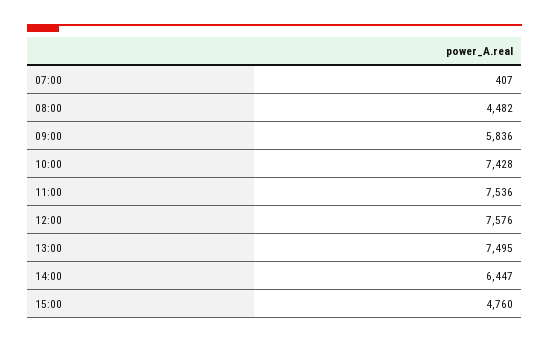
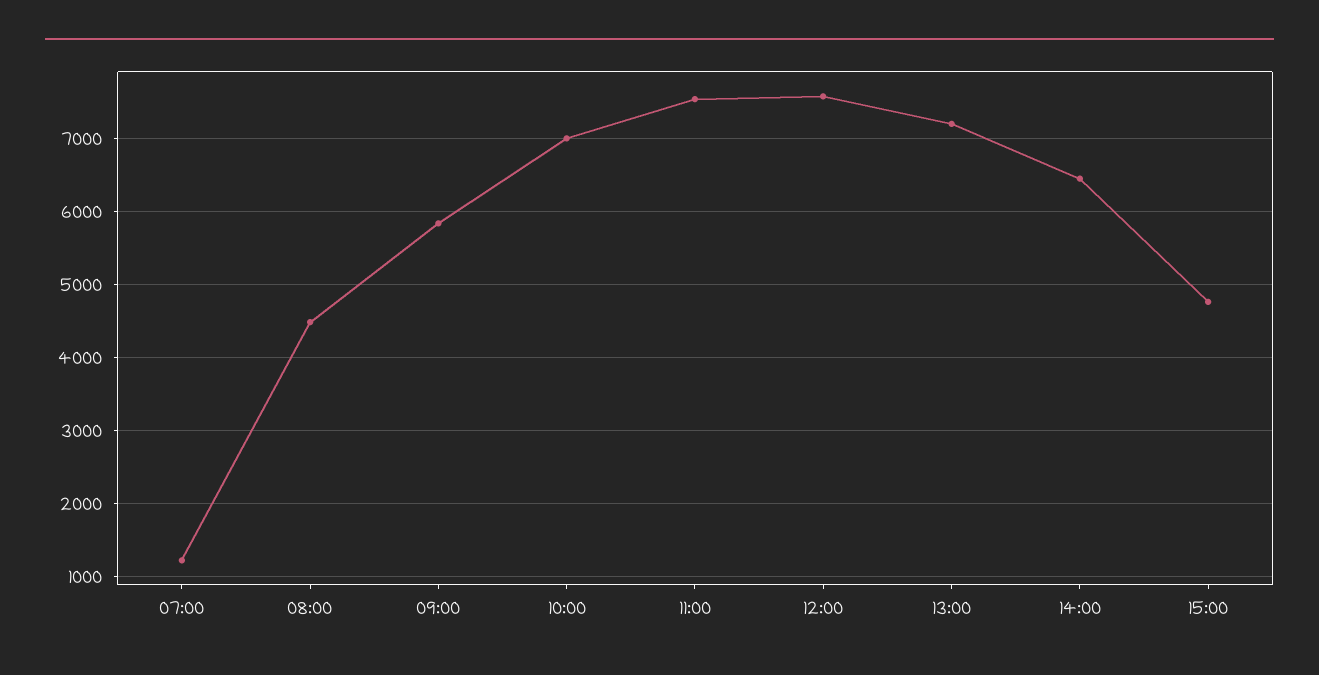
  {
-   "07:00": 407,
+   "07:00": 1200,
    "08:00": 4482,
    "09:00": 5836,
-   "10:00": 7428,
+   "10:00": 7000,
    "11:00": 7536,
    "12:00": 7576,
-   "13:00": 7495,
+   "13:00": 7200,
    "14:00": 6447,
    "15:00": 4760
  }

